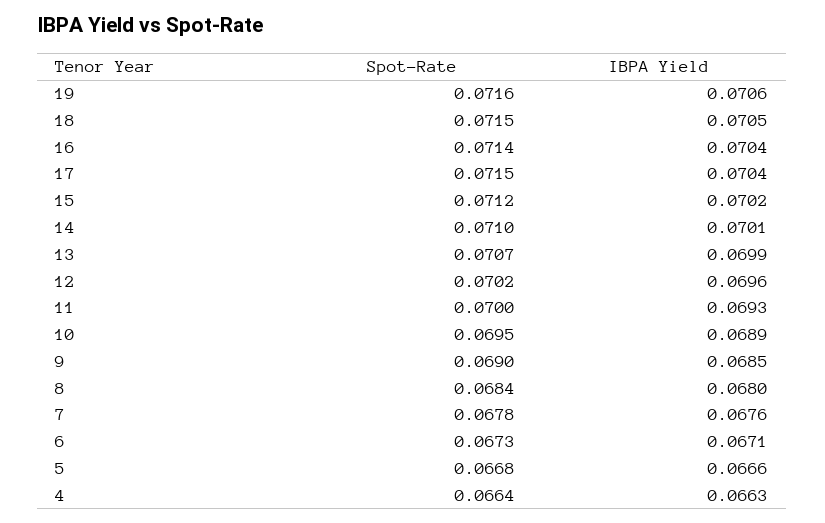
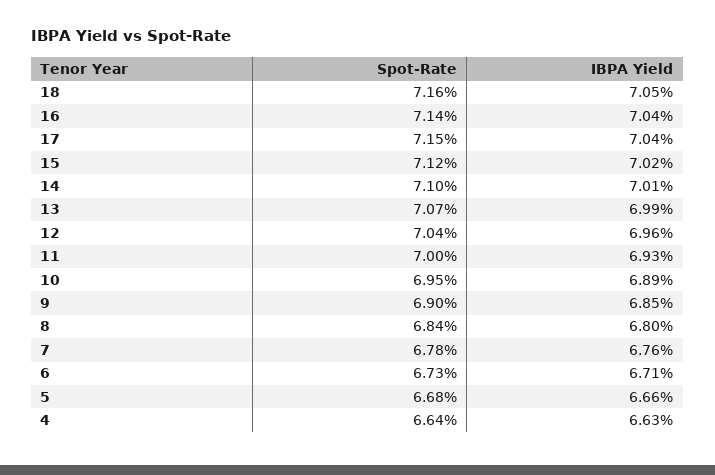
  {
    "Spot-Rate": {
-     "19": 0.0716,
-     "18": 0.0715,
+     "18": 0.0716,
      "16": 0.0714,
      "17": 0.0715,
      "15": 0.0712,
      "14": 0.071,
      "13": 0.0707,
-     "12": 0.0702,
+     "12": 0.0704,
      "11": 0.07,
      "10": 0.0695,
      "9": 0.069,
      "8": 0.0684,
      "7": 0.0678,
      "6": 0.0673,
      "5": 0.0668,
      "4": 0.0664
    },
    "IBPA Yield": {
-     "19": 0.0706,
      "18": 0.0705,
      "16": 0.0704,
      "17": 0.0704,
      "15": 0.0702,
      "14": 0.0701,
      "13": 0.0699,
      "12": 0.0696,
      "11": 0.0693,
      "10": 0.0689,
      "9": 0.0685,
      "8": 0.068,
      "7": 0.0676,
      "6": 0.0671,
      "5": 0.0666,
      "4": 0.0663
    }
  }

